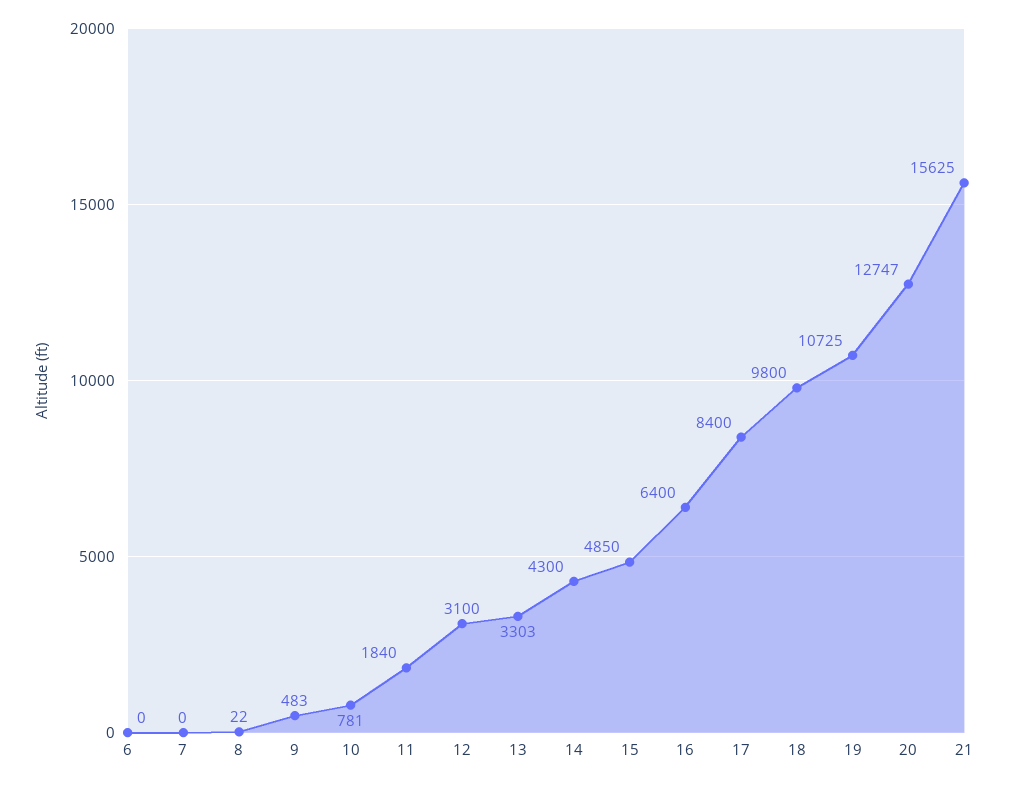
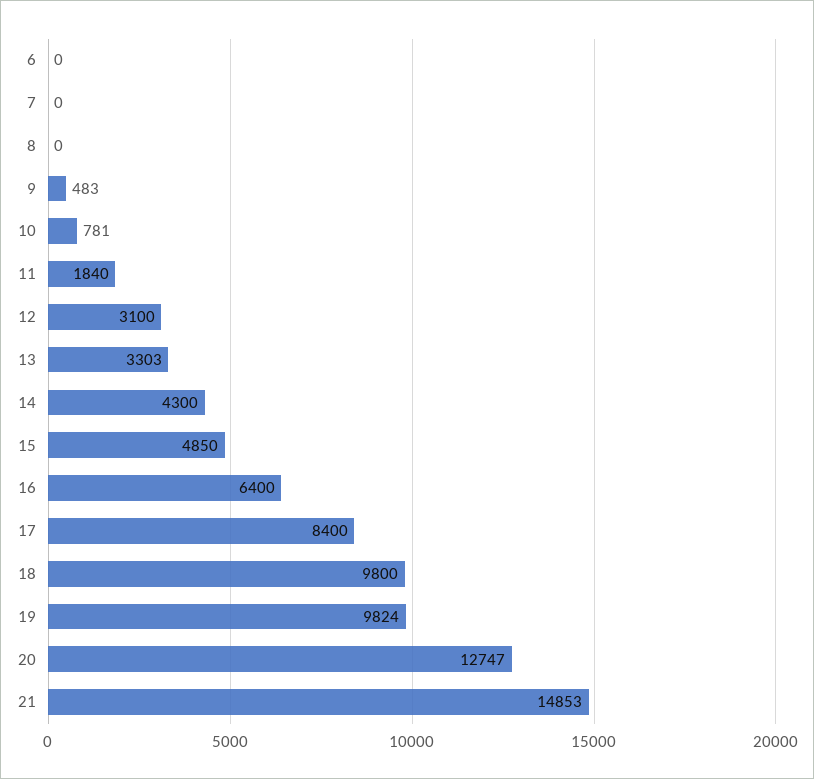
  {
    "6": 0,
    "7": 0,
-   "8": 22,
+   "8": 0,
    "9": 483,
    "10": 781,
    "11": 1840,
    "12": 3100,
    "13": 3303,
    "14": 4300,
    "15": 4850,
    "16": 6400,
    "17": 8400,
    "18": 9800,
-   "19": 10725,
+   "19": 9824,
    "20": 12747,
-   "21": 15625
+   "21": 14853
  }

